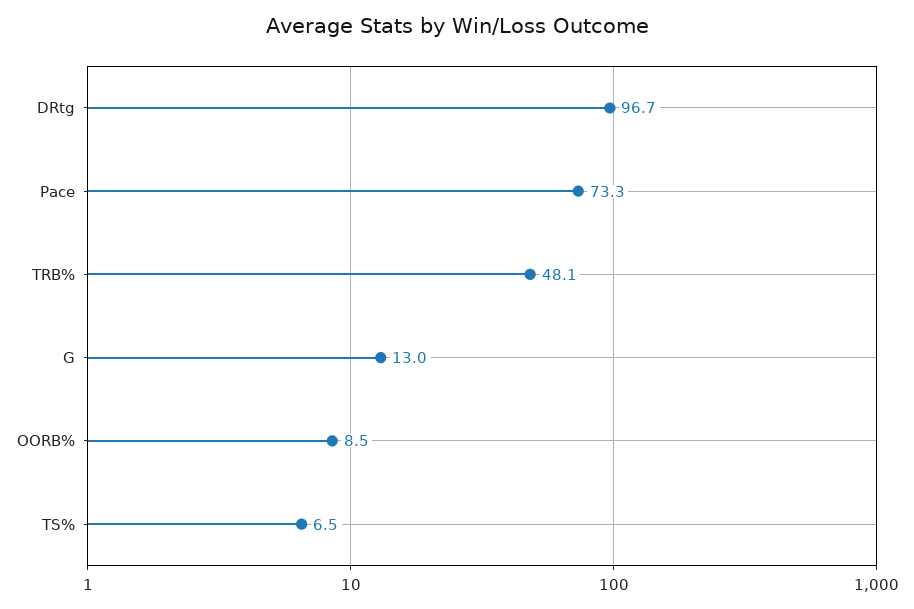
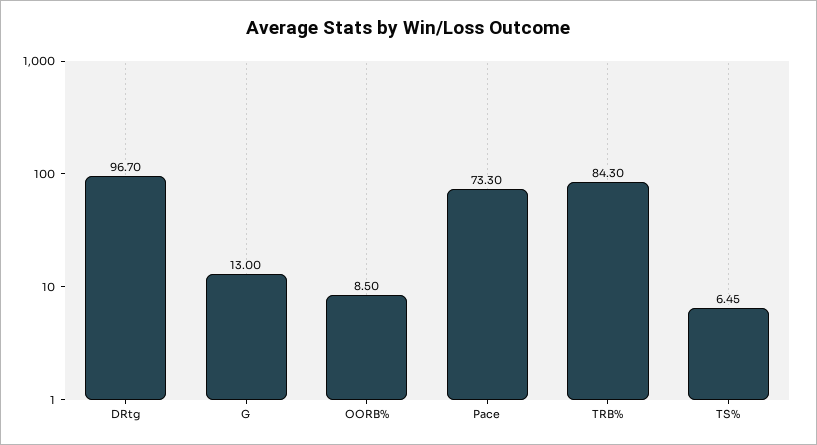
  {
    "DRtg": 96.7,
    "Pace": 73.3,
-   "TRB%": 48.1,
+   "TRB%": 84.3,
    "G": 13,
    "OORB%": 8.5,
    "TS%": 6.45
  }

